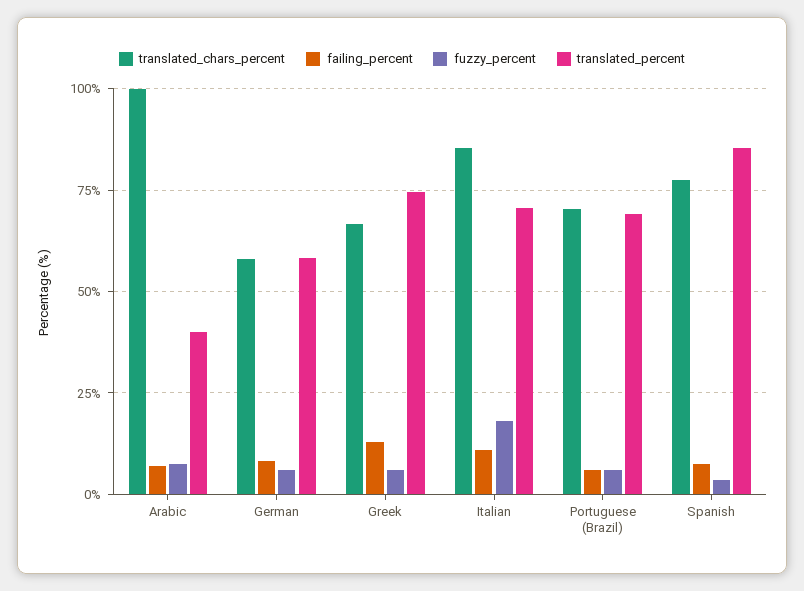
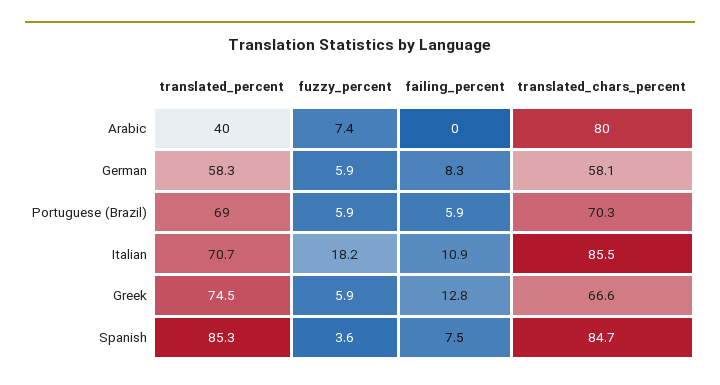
  {
    "translated_chars_percent": {
-     "Arabic": 100,
+     "Arabic": 80,
      "German": 58.1,
      "Greek": 66.6,
      "Italian": 85.5,
      "Portuguese (Brazil)": 70.3,
-     "Spanish": 77.5
+     "Spanish": 84.7
    },
    "failing_percent": {
-     "Arabic": 7.5,
+     "Arabic": 0,
      "German": 8.3,
      "Greek": 12.8,
      "Italian": 10.9,
      "Portuguese (Brazil)": 5.9,
      "Spanish": 7.5
    },
    "fuzzy_percent": {
      "Arabic": 7.4,
      "German": 5.9,
      "Greek": 5.9,
      "Italian": 18.2,
      "Portuguese (Brazil)": 5.9,
      "Spanish": 3.6
    },
    "translated_percent": {
      "Arabic": 40,
      "German": 58.3,
      "Greek": 74.5,
      "Italian": 70.7,
      "Portuguese (Brazil)": 69,
      "Spanish": 85.3
    }
  }

